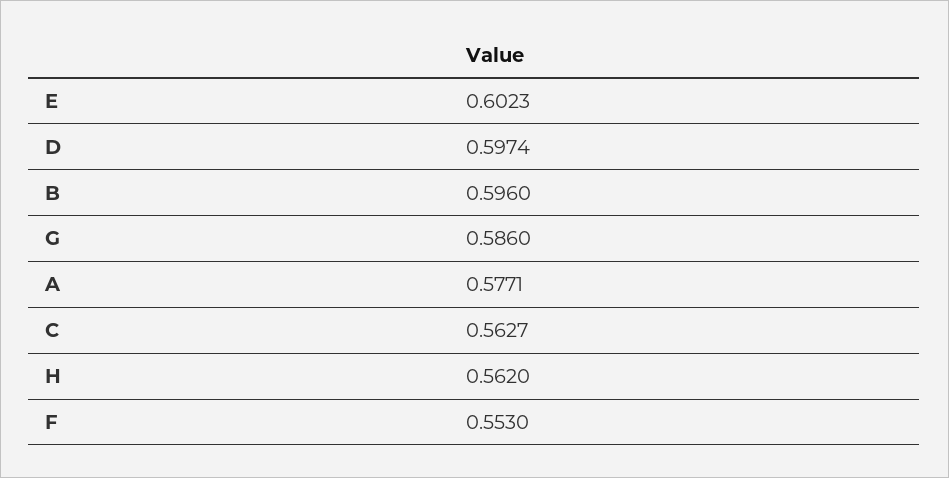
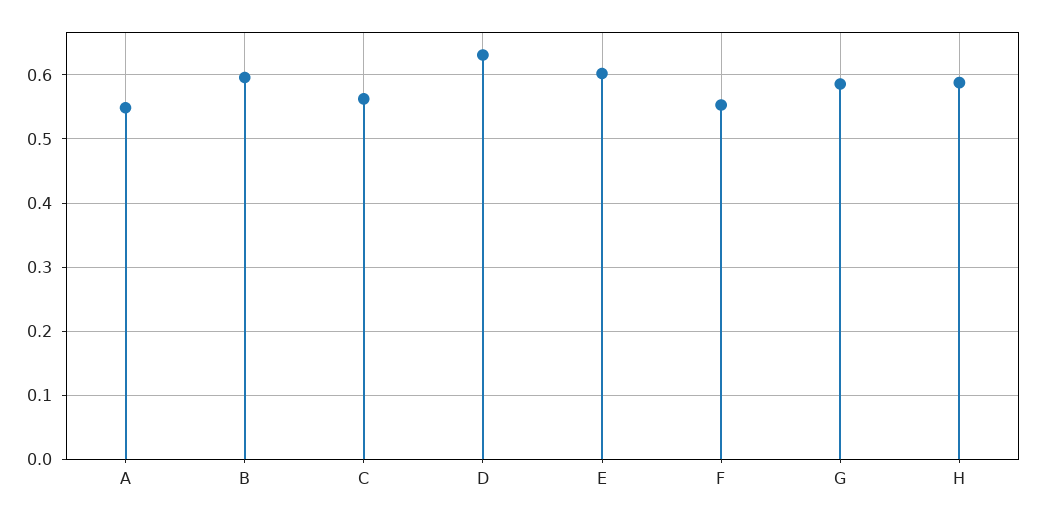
  {
    "E": 0.6023,
-   "D": 0.5974,
+   "D": 0.63,
    "B": 0.596,
    "G": 0.586,
-   "A": 0.5771,
+   "A": 0.55,
    "C": 0.5627,
-   "H": 0.562,
+   "H": 0.59,
    "F": 0.553
  }

